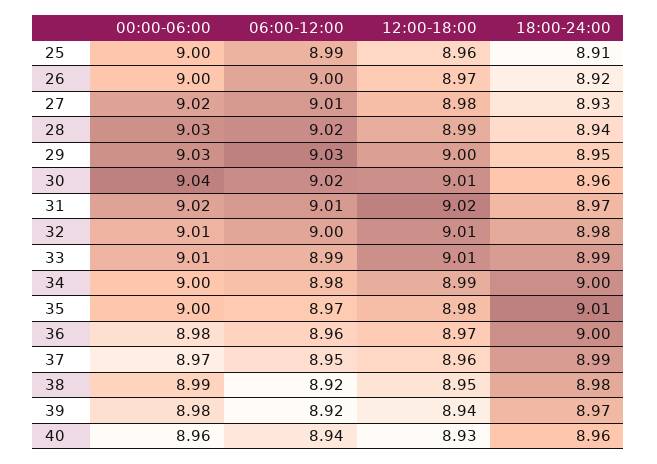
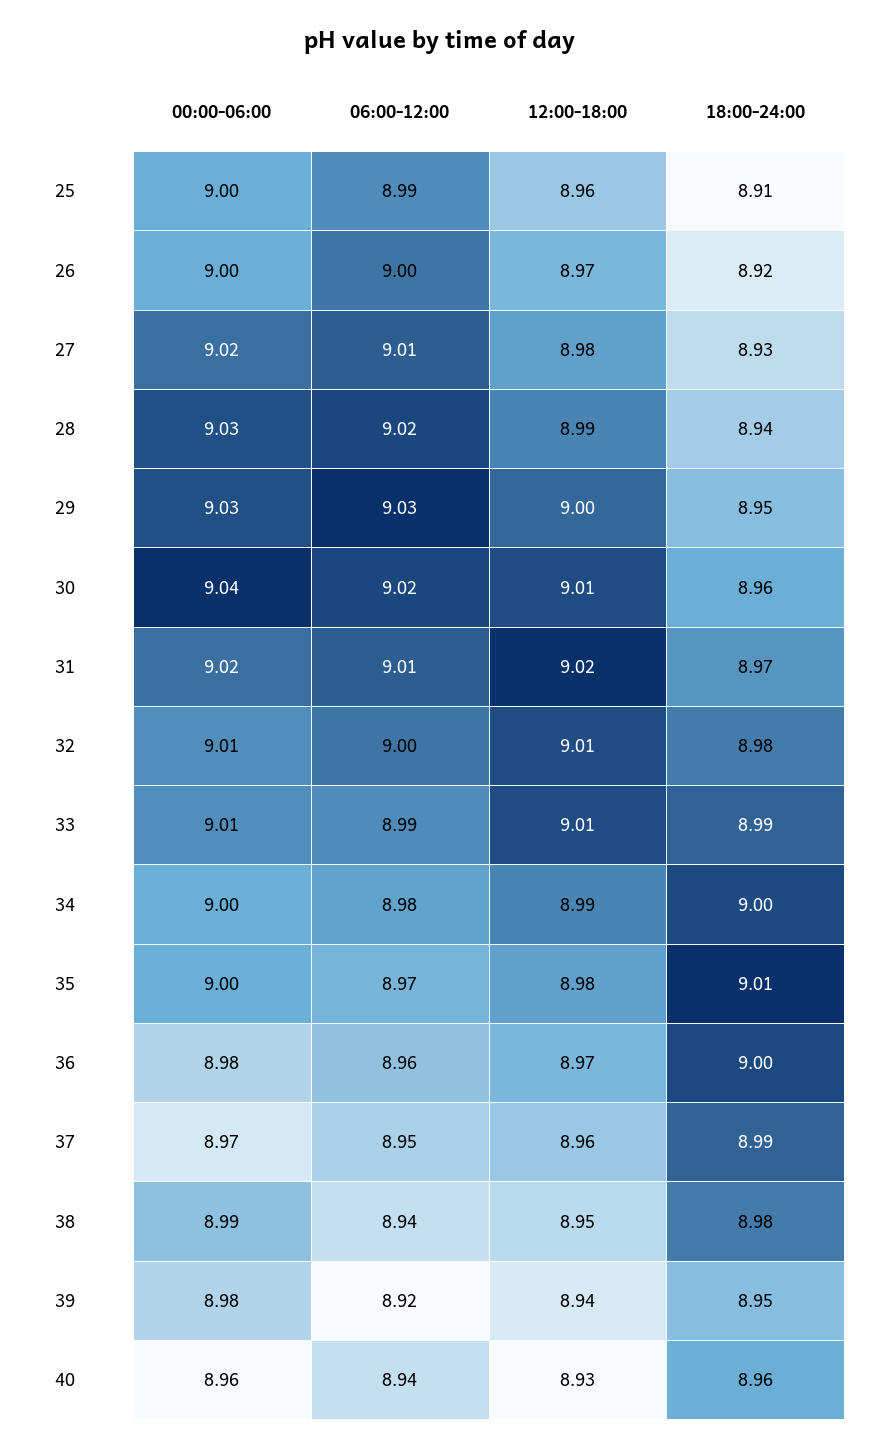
  {
    "00:00-06:00": {
      "25": 9,
      "26": 9,
      "27": 9.02,
      "28": 9.03,
      "29": 9.03,
      "30": 9.04,
      "31": 9.02,
      "32": 9.01,
      "33": 9.01,
      "34": 9,
      "35": 9,
      "36": 8.98,
      "37": 8.97,
      "38": 8.99,
      "39": 8.98,
      "40": 8.96
    },
    "06:00-12:00": {
      "25": 8.99,
      "26": 9,
      "27": 9.01,
      "28": 9.02,
      "29": 9.03,
      "30": 9.02,
      "31": 9.01,
      "32": 9,
      "33": 8.99,
      "34": 8.98,
      "35": 8.97,
      "36": 8.96,
      "37": 8.95,
-     "38": 8.92,
+     "38": 8.94,
      "39": 8.92,
      "40": 8.94
    },
    "12:00-18:00": {
      "25": 8.96,
      "26": 8.97,
      "27": 8.98,
      "28": 8.99,
      "29": 9,
      "30": 9.01,
      "31": 9.02,
      "32": 9.01,
      "33": 9.01,
      "34": 8.99,
      "35": 8.98,
      "36": 8.97,
      "37": 8.96,
      "38": 8.95,
      "39": 8.94,
      "40": 8.93
    },
    "18:00-24:00": {
      "25": 8.91,
      "26": 8.92,
      "27": 8.93,
      "28": 8.94,
      "29": 8.95,
      "30": 8.96,
      "31": 8.97,
      "32": 8.98,
      "33": 8.99,
      "34": 9,
      "35": 9.01,
      "36": 9,
      "37": 8.99,
      "38": 8.98,
-     "39": 8.97,
+     "39": 8.95,
      "40": 8.96
    }
  }

